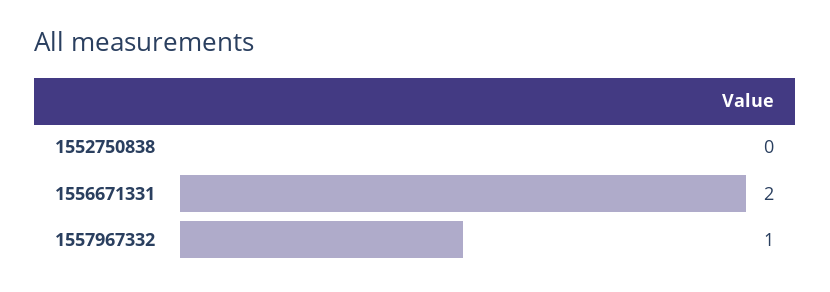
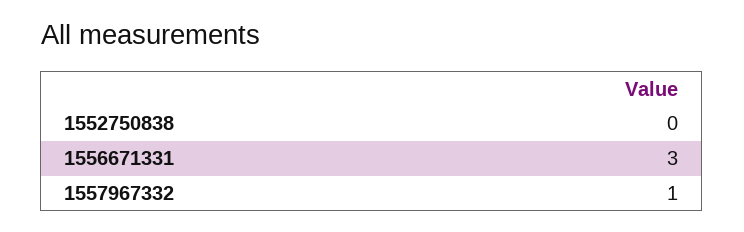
  {
    "1552750838": 0,
-   "1556671331": 2,
+   "1556671331": 3,
    "1557967332": 1
  }

